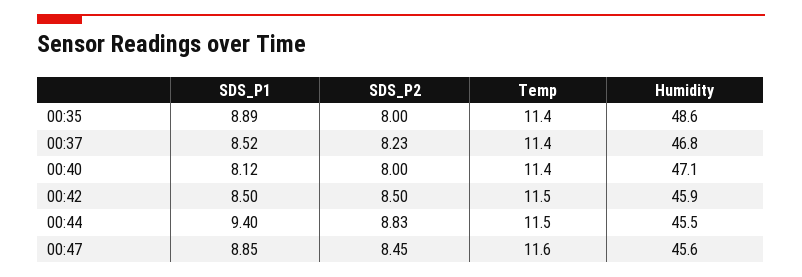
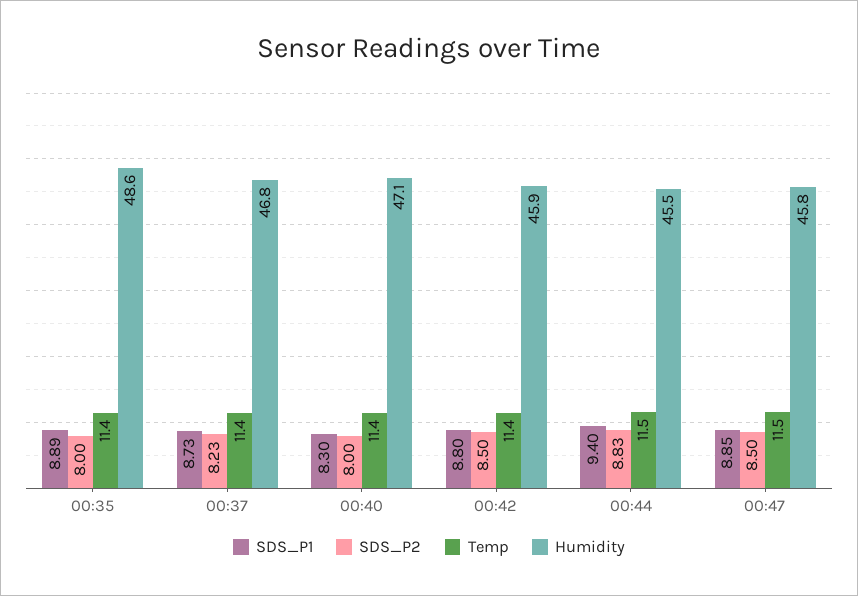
  {
    "SDS_P1": {
      "00:35": 8.89,
-     "00:37": 8.52,
+     "00:37": 8.73,
-     "00:40": 8.12,
+     "00:40": 8.3,
-     "00:42": 8.5,
+     "00:42": 8.8,
      "00:44": 9.4,
      "00:47": 8.85
    },
    "SDS_P2": {
      "00:35": 8,
      "00:37": 8.23,
      "00:40": 8,
      "00:42": 8.5,
      "00:44": 8.83,
-     "00:47": 8.45
+     "00:47": 8.5
    },
    "Temp": {
      "00:35": 11.4,
      "00:37": 11.4,
      "00:40": 11.4,
-     "00:42": 11.5,
+     "00:42": 11.4,
      "00:44": 11.5,
-     "00:47": 11.6
+     "00:47": 11.5
    },
    "Humidity": {
      "00:35": 48.6,
      "00:37": 46.8,
      "00:40": 47.1,
      "00:42": 45.9,
      "00:44": 45.5,
-     "00:47": 45.6
+     "00:47": 45.8
    }
  }

